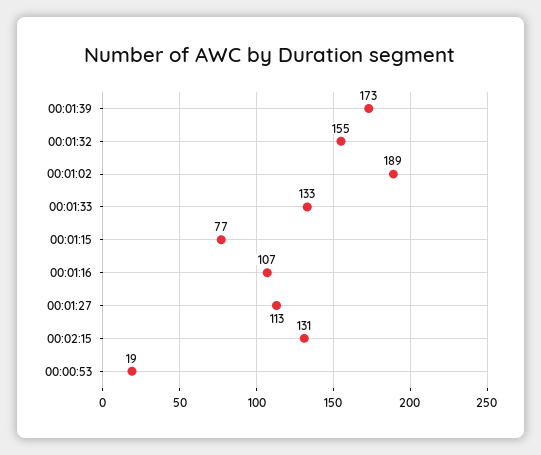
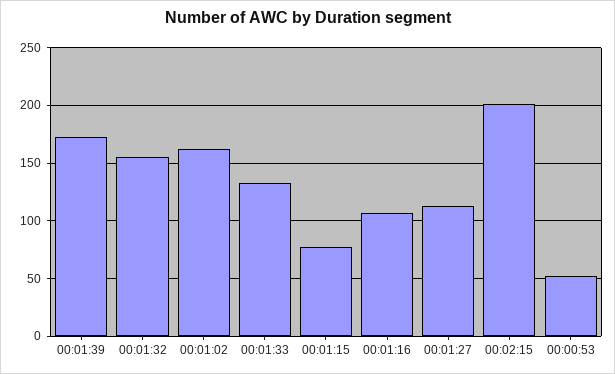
  {
    "00:01:39": 173,
    "00:01:32": 155,
-   "00:01:02": 189,
+   "00:01:02": 160,
    "00:01:33": 133,
    "00:01:15": 77,
    "00:01:16": 107,
    "00:01:27": 113,
-   "00:02:15": 131,
+   "00:02:15": 200,
-   "00:00:53": 19
+   "00:00:53": 50
  }

